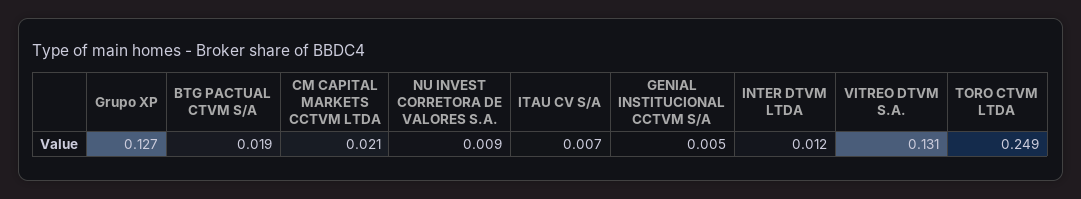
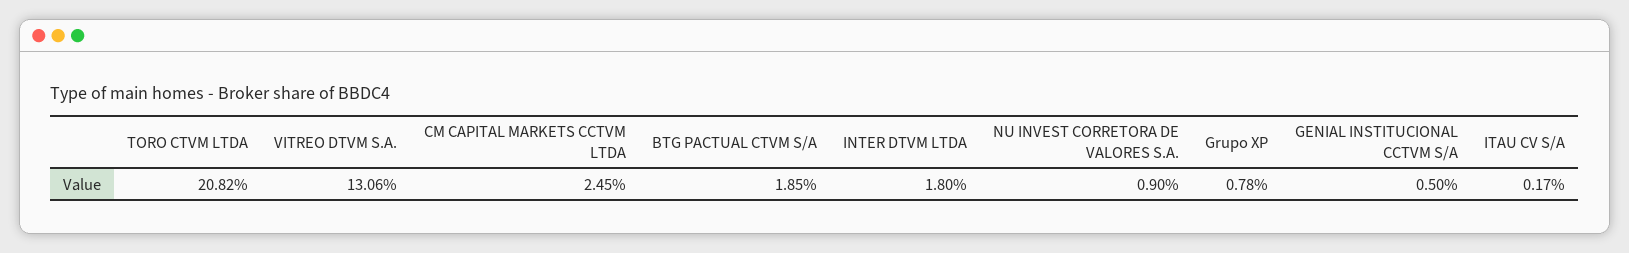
  {
-   "Grupo XP": 0.127,
+   "Grupo XP": 0.0078,
    "BTG PACTUAL CTVM S/A": 0.0185,
-   "CM CAPITAL MARKETS CCTVM LTDA": 0.021,
+   "CM CAPITAL MARKETS CCTVM LTDA": 0.0245,
    "NU INVEST CORRETORA DE VALORES S.A.": 0.009,
-   "ITAU CV S/A": 0.007,
+   "ITAU CV S/A": 0.0017,
    "GENIAL INSTITUCIONAL CCTVM S/A": 0.005,
-   "INTER DTVM LTDA": 0.012,
+   "INTER DTVM LTDA": 0.018,
    "VITREO DTVM S.A.": 0.1306,
-   "TORO CTVM LTDA": 0.249
+   "TORO CTVM LTDA": 0.2082
  }

